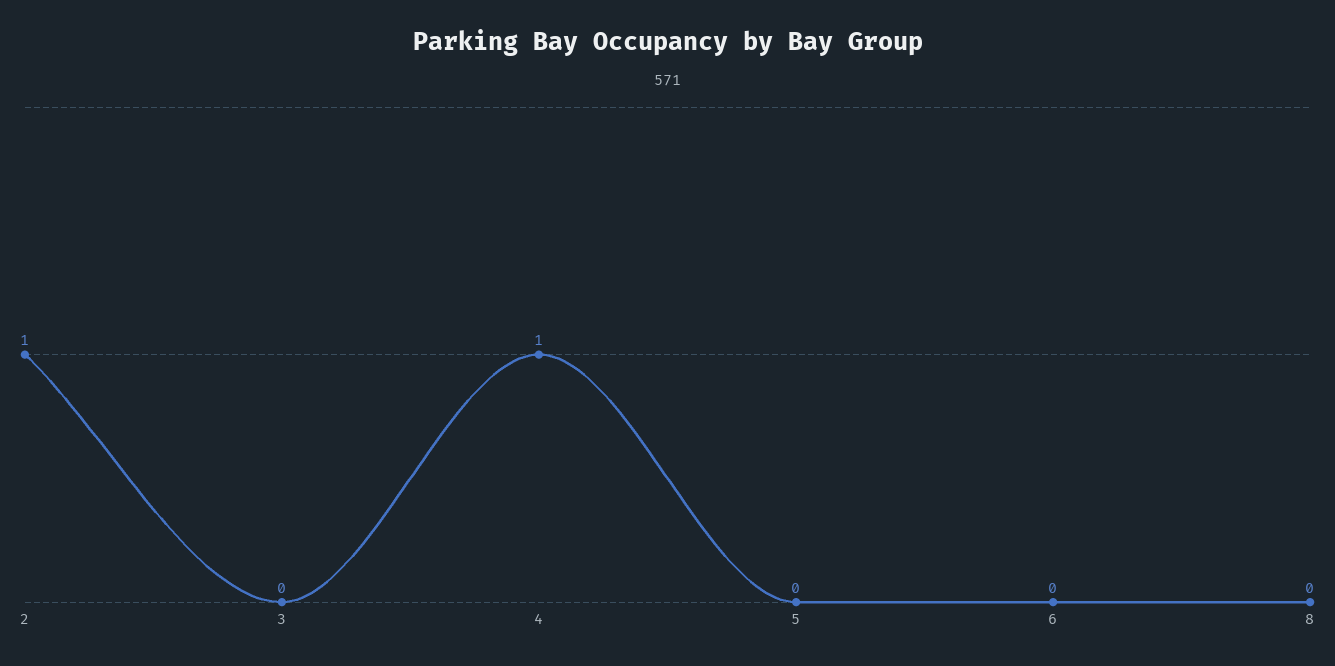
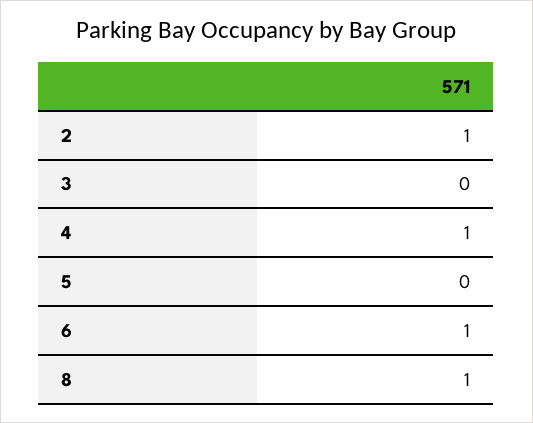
  {
    "2": 1,
    "3": 0,
    "4": 1,
    "5": 0,
-   "6": 0,
+   "6": 1,
-   "8": 0
+   "8": 1
  }

